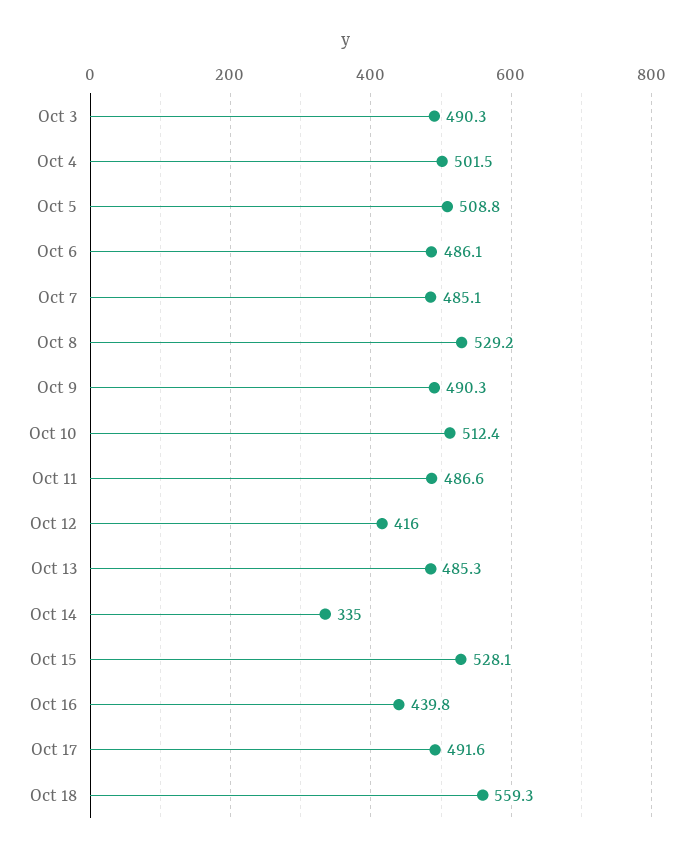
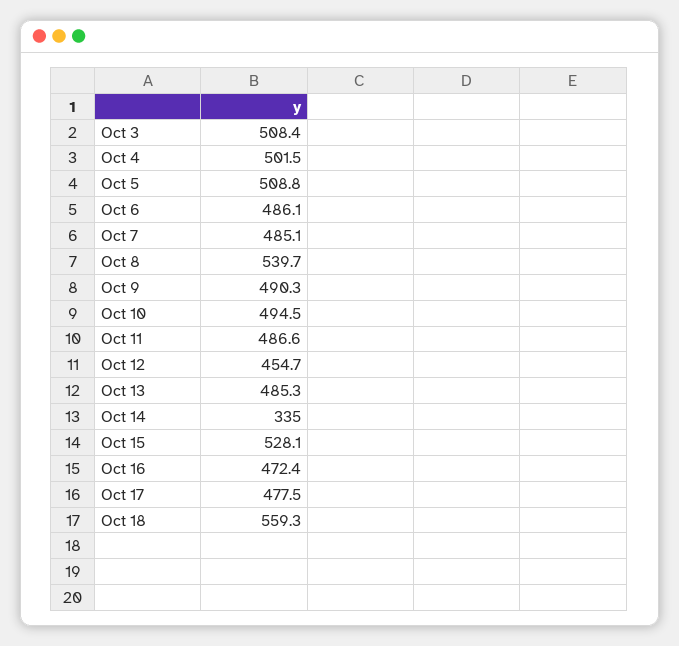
  {
-   "Oct 3": 490.3,
+   "Oct 3": 508.4,
    "Oct 4": 501.5,
    "Oct 5": 508.8,
    "Oct 6": 486.1,
    "Oct 7": 485.1,
-   "Oct 8": 529.2,
+   "Oct 8": 539.7,
    "Oct 9": 490.3,
-   "Oct 10": 512.4,
+   "Oct 10": 494.5,
    "Oct 11": 486.6,
-   "Oct 12": 416,
+   "Oct 12": 454.7,
    "Oct 13": 485.3,
    "Oct 14": 335,
    "Oct 15": 528.1,
-   "Oct 16": 439.8,
+   "Oct 16": 472.4,
-   "Oct 17": 491.6,
+   "Oct 17": 477.5,
    "Oct 18": 559.3
  }

